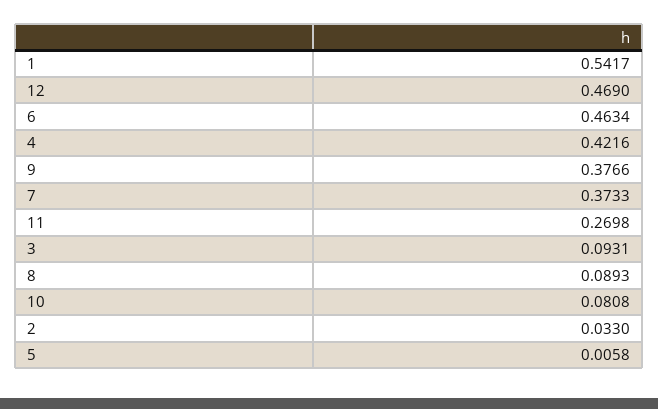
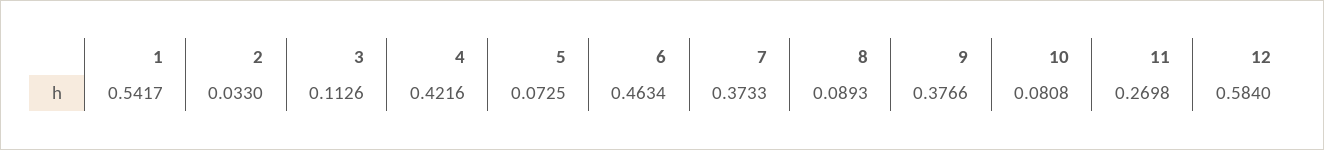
  {
    "1": 0.5417,
-   "12": 0.469,
+   "12": 0.584,
    "6": 0.4634,
    "4": 0.4216,
    "9": 0.3766,
    "7": 0.3733,
    "11": 0.2698,
-   "3": 0.0931,
+   "3": 0.1126,
    "8": 0.0893,
    "10": 0.0808,
    "2": 0.033,
-   "5": 0.0058
+   "5": 0.0725
  }

